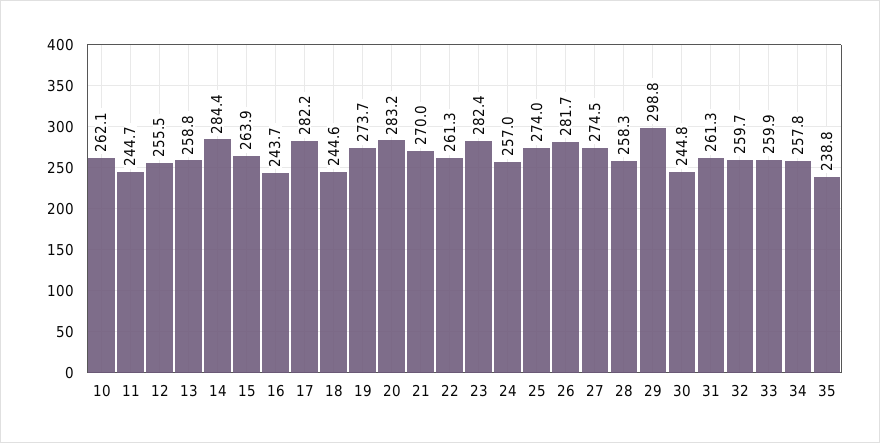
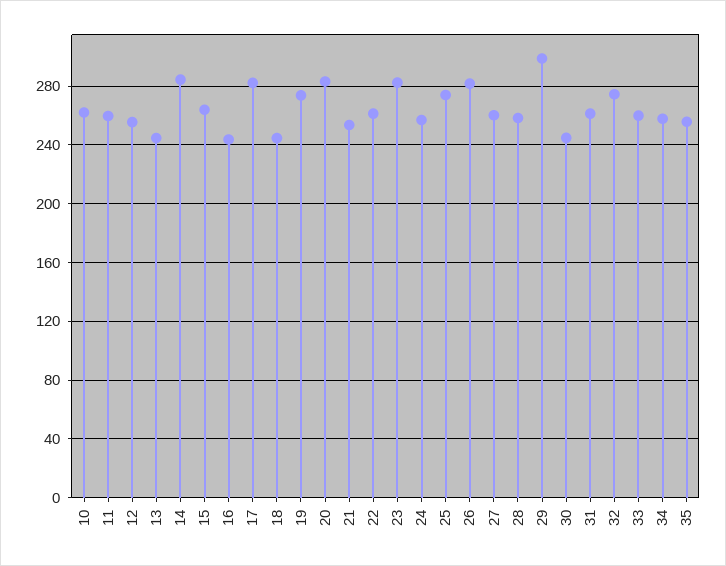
  {
    "10": 262.1,
-   "11": 244.7,
+   "11": 260,
    "12": 255.5,
-   "13": 258.8,
+   "13": 245,
    "14": 284.4,
    "15": 263.9,
    "16": 243.7,
    "17": 282.2,
    "18": 244.6,
    "19": 273.7,
    "20": 283.2,
-   "21": 270,
+   "21": 255,
    "22": 261.3,
    "23": 282.4,
    "24": 257,
    "25": 274,
    "26": 281.7,
-   "27": 274.5,
+   "27": 260,
    "28": 258.3,
    "29": 298.8,
    "30": 244.8,
    "31": 261.3,
-   "32": 259.7,
+   "32": 275,
    "33": 259.9,
    "34": 257.8,
-   "35": 238.8
+   "35": 255
  }

